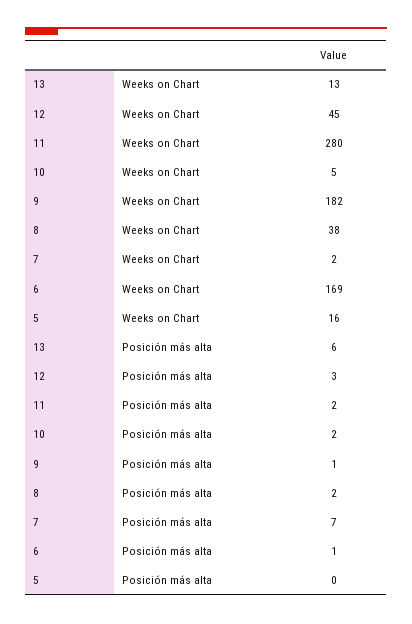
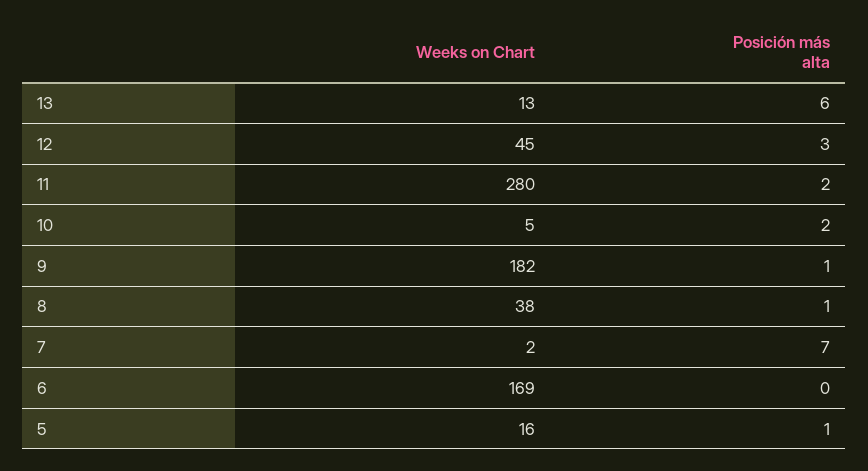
  {
    "13": {
      "Weeks on Chart": 13,
      "Posición más alta": 6
    },
    "12": {
      "Weeks on Chart": 45,
      "Posición más alta": 3
    },
    "11": {
      "Weeks on Chart": 280,
      "Posición más alta": 2
    },
    "10": {
      "Weeks on Chart": 5,
      "Posición más alta": 2
    },
    "9": {
      "Weeks on Chart": 182,
      "Posición más alta": 1
    },
    "8": {
      "Weeks on Chart": 38,
-     "Posición más alta": 2
+     "Posición más alta": 1
    },
    "7": {
      "Weeks on Chart": 2,
      "Posición más alta": 7
    },
    "6": {
      "Weeks on Chart": 169,
-     "Posición más alta": 1
+     "Posición más alta": 0
    },
    "5": {
      "Weeks on Chart": 16,
-     "Posición más alta": 0
+     "Posición más alta": 1
    }
  }

